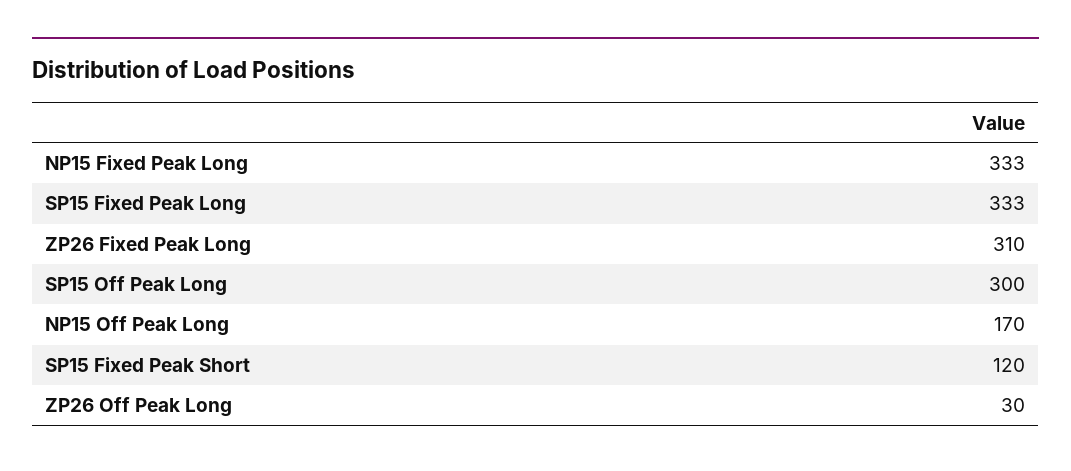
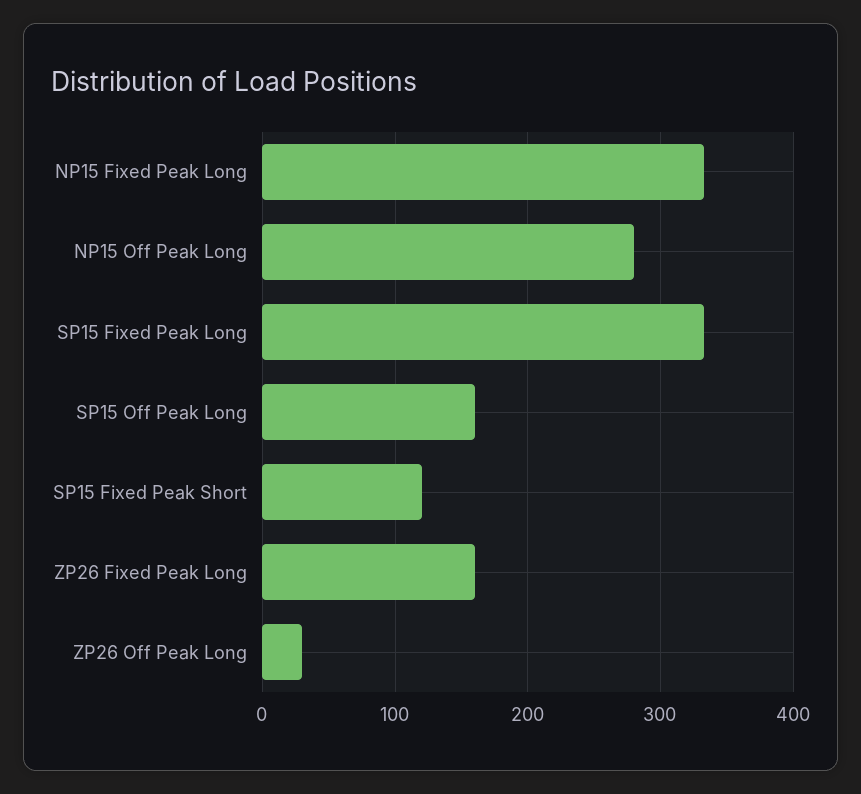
  {
    "NP15 Fixed Peak Long": 333,
    "SP15 Fixed Peak Long": 333,
-   "ZP26 Fixed Peak Long": 310,
+   "ZP26 Fixed Peak Long": 160,
-   "SP15 Off Peak Long": 300,
+   "SP15 Off Peak Long": 160,
-   "NP15 Off Peak Long": 170,
+   "NP15 Off Peak Long": 280,
    "SP15 Fixed Peak Short": 120,
    "ZP26 Off Peak Long": 30
  }

